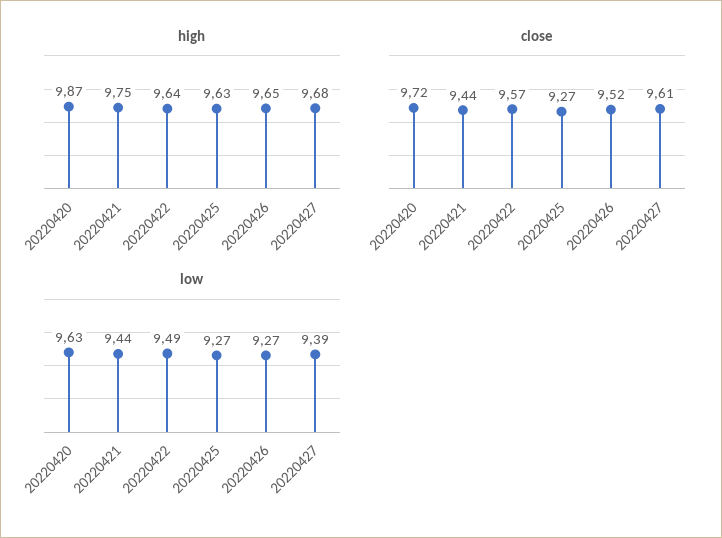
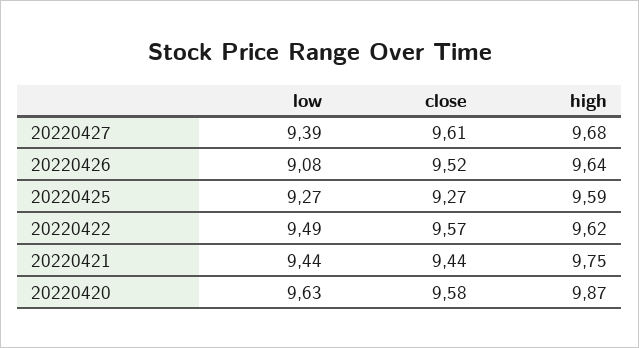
  {
    "high": {
      "20220420": 9.87,
      "20220421": 9.75,
-     "20220422": 9.64,
+     "20220422": 9.62,
-     "20220425": 9.63,
+     "20220425": 9.59,
-     "20220426": 9.65,
+     "20220426": 9.64,
      "20220427": 9.68
    },
    "close": {
-     "20220420": 9.72,
+     "20220420": 9.58,
      "20220421": 9.44,
      "20220422": 9.57,
      "20220425": 9.27,
      "20220426": 9.52,
      "20220427": 9.61
    },
    "low": {
      "20220420": 9.63,
      "20220421": 9.44,
      "20220422": 9.49,
      "20220425": 9.27,
-     "20220426": 9.27,
+     "20220426": 9.08,
      "20220427": 9.39
    }
  }

